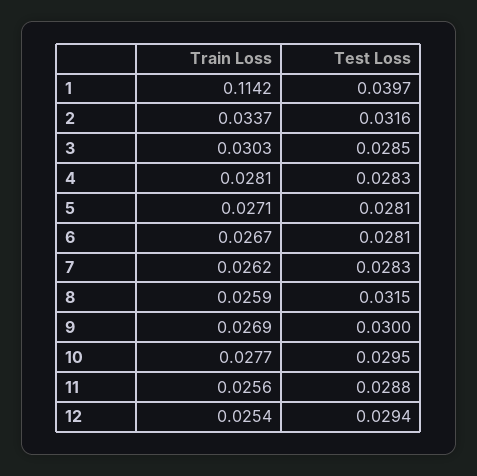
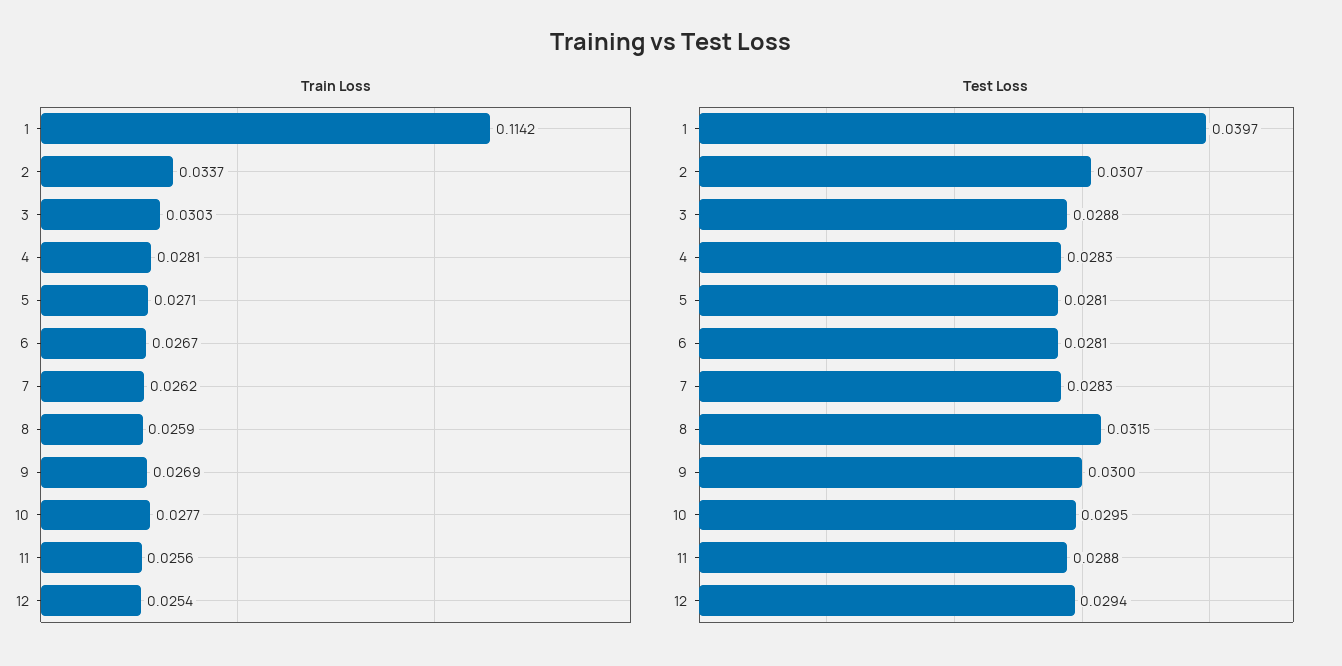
  {
    "Train Loss": {
      "1": 0.1142,
      "2": 0.0337,
      "3": 0.0303,
      "4": 0.0281,
      "5": 0.0271,
      "6": 0.0267,
      "7": 0.0262,
      "8": 0.0259,
      "9": 0.0269,
      "10": 0.0277,
      "11": 0.0256,
      "12": 0.0254
    },
    "Test Loss": {
      "1": 0.0397,
-     "2": 0.0316,
+     "2": 0.0307,
-     "3": 0.0285,
+     "3": 0.0288,
      "4": 0.0283,
      "5": 0.0281,
      "6": 0.0281,
      "7": 0.0283,
      "8": 0.0315,
      "9": 0.03,
      "10": 0.0295,
      "11": 0.0288,
      "12": 0.0294
    }
  }

